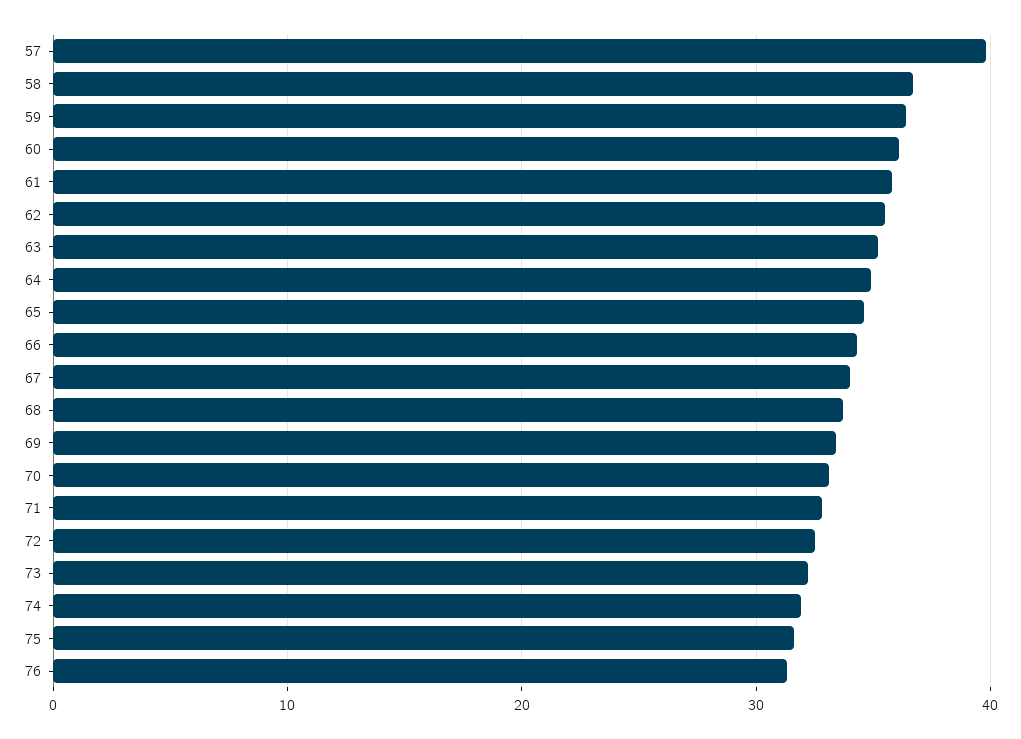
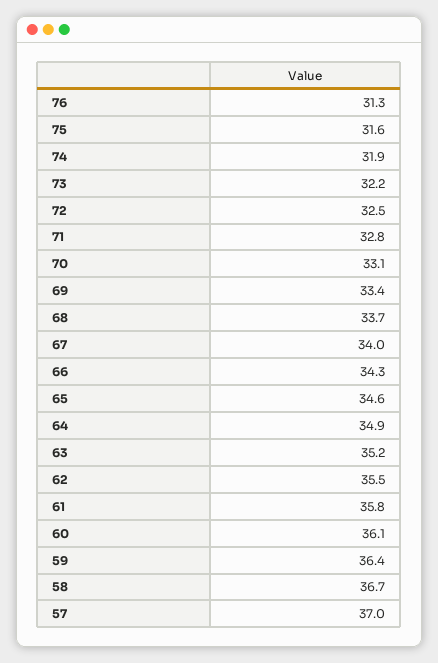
  {
-   "57": 40,
+   "57": 37,
    "58": 36.7,
    "59": 36.4,
    "60": 36.1,
    "61": 35.8,
    "62": 35.5,
    "63": 35.2,
    "64": 34.9,
    "65": 34.6,
    "66": 34.3,
    "67": 34,
    "68": 33.7,
    "69": 33.4,
    "70": 33.1,
    "71": 32.8,
    "72": 32.5,
    "73": 32.2,
    "74": 31.9,
    "75": 31.6,
    "76": 31.3
  }

